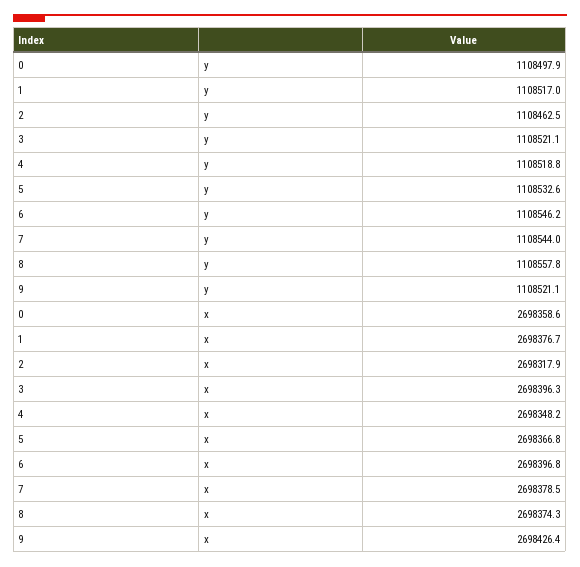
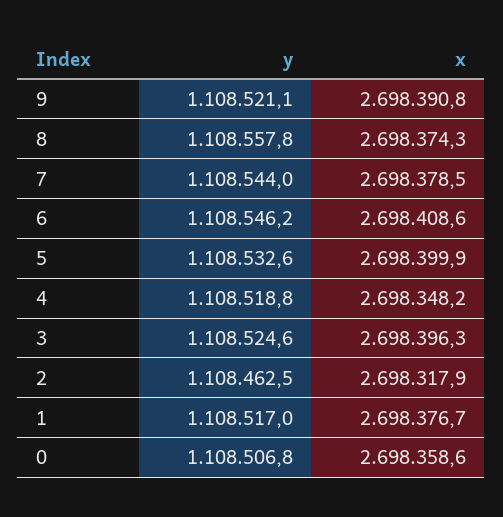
  {
    "0": {
-     "y": 1108497.9,
+     "y": 1108506.8,
      "x": 2698358.6
    },
    "1": {
      "y": 1108517,
      "x": 2698376.7
    },
    "2": {
      "y": 1108462.5,
      "x": 2698317.9
    },
    "3": {
-     "y": 1108521.1,
+     "y": 1108524.6,
      "x": 2698396.3
    },
    "4": {
      "y": 1108518.8,
      "x": 2698348.2
    },
    "5": {
      "y": 1108532.6,
-     "x": 2698366.8
+     "x": 2698399.9
    },
    "6": {
      "y": 1108546.2,
-     "x": 2698396.8
+     "x": 2698408.6
    },
    "7": {
      "y": 1108544,
      "x": 2698378.5
    },
    "8": {
      "y": 1108557.8,
      "x": 2698374.3
    },
    "9": {
      "y": 1108521.1,
-     "x": 2698426.4
+     "x": 2698390.8
    }
  }

